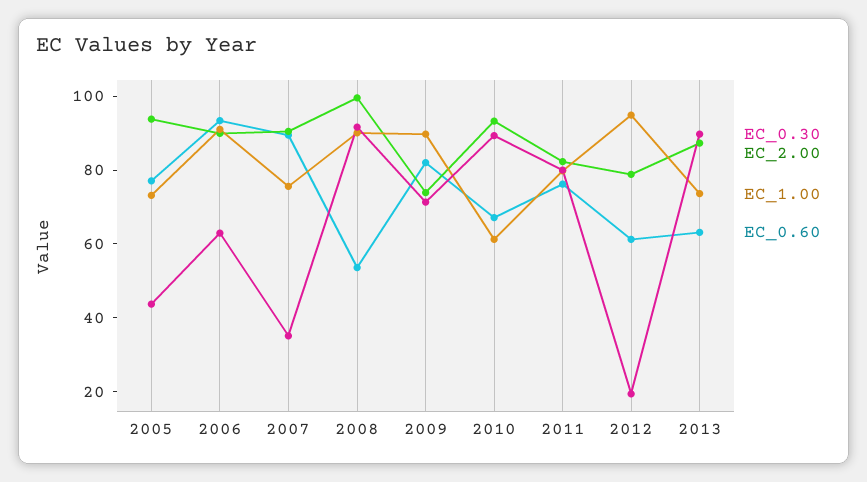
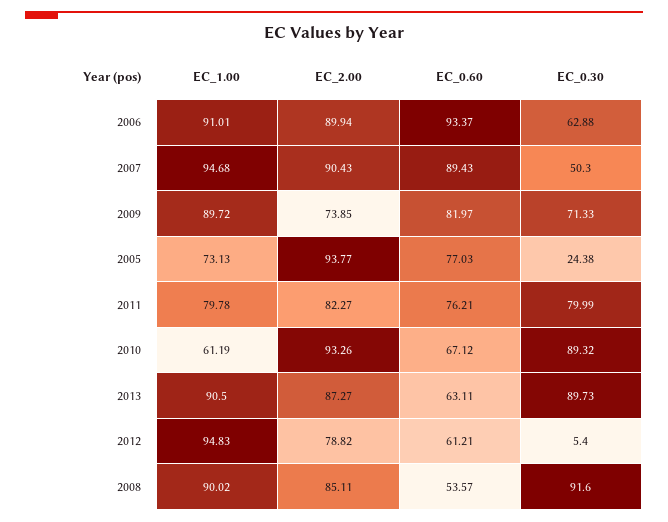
  {
    "EC_0.30": {
-     "2005": 45,
+     "2005": 24.38,
      "2006": 62.88,
-     "2007": 35,
+     "2007": 50.3,
      "2008": 91.6,
      "2009": 71.33,
      "2010": 89.32,
      "2011": 79.99,
-     "2012": 20,
+     "2012": 5.4,
      "2013": 89.73
    },
    "EC_2.00": {
      "2005": 93.77,
      "2006": 89.94,
      "2007": 90.43,
-     "2008": 100,
+     "2008": 85.11,
      "2009": 73.85,
      "2010": 93.26,
      "2011": 82.27,
      "2012": 78.82,
      "2013": 87.27
    },
    "EC_1.00": {
      "2005": 73.13,
      "2006": 91.01,
-     "2007": 75,
+     "2007": 94.68,
      "2008": 90.02,
      "2009": 89.72,
      "2010": 61.19,
      "2011": 79.78,
      "2012": 94.83,
-     "2013": 75
+     "2013": 90.5
    },
    "EC_0.60": {
      "2005": 77.03,
      "2006": 93.37,
      "2007": 89.43,
      "2008": 53.57,
      "2009": 81.97,
      "2010": 67.12,
      "2011": 76.21,
      "2012": 61.21,
      "2013": 63.11
    }
  }

